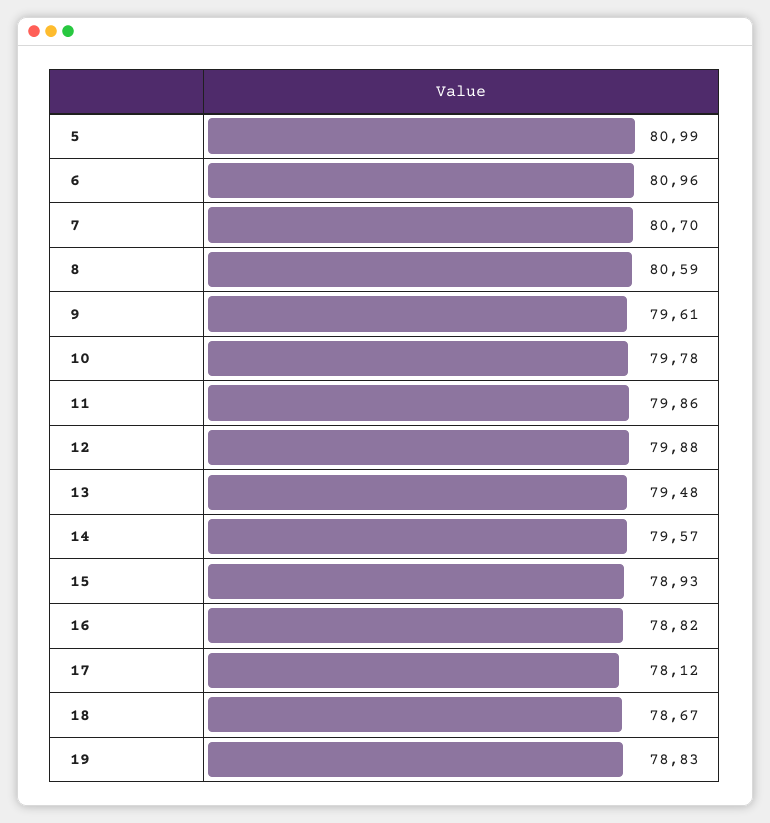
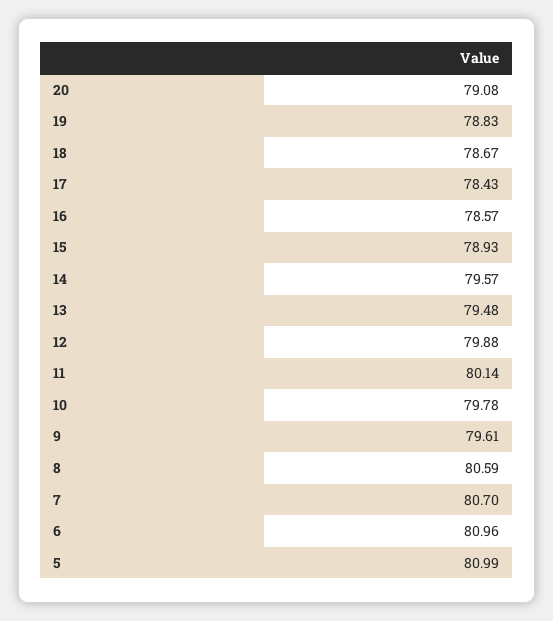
  {
    "5": 80.99,
    "6": 80.96,
    "7": 80.7,
    "8": 80.59,
    "9": 79.61,
    "10": 79.78,
-   "11": 79.86,
+   "11": 80.14,
    "12": 79.88,
    "13": 79.48,
    "14": 79.57,
    "15": 78.93,
-   "16": 78.82,
+   "16": 78.57,
-   "17": 78.12,
+   "17": 78.43,
    "18": 78.67,
-   "19": 78.83
+   "19": 78.83,
+   "20": 79.08
  }

